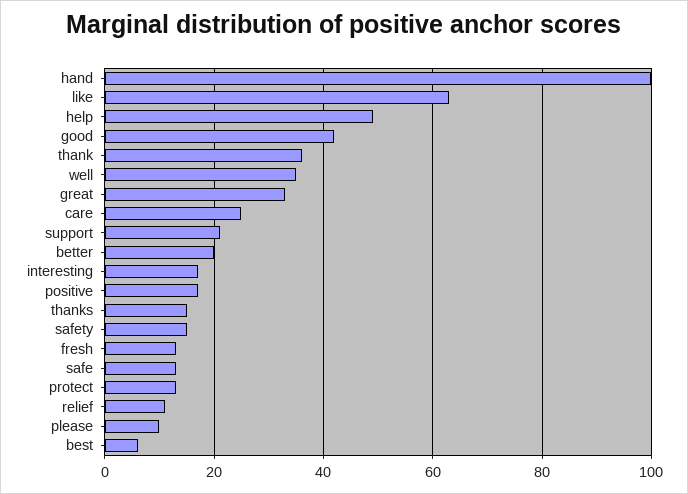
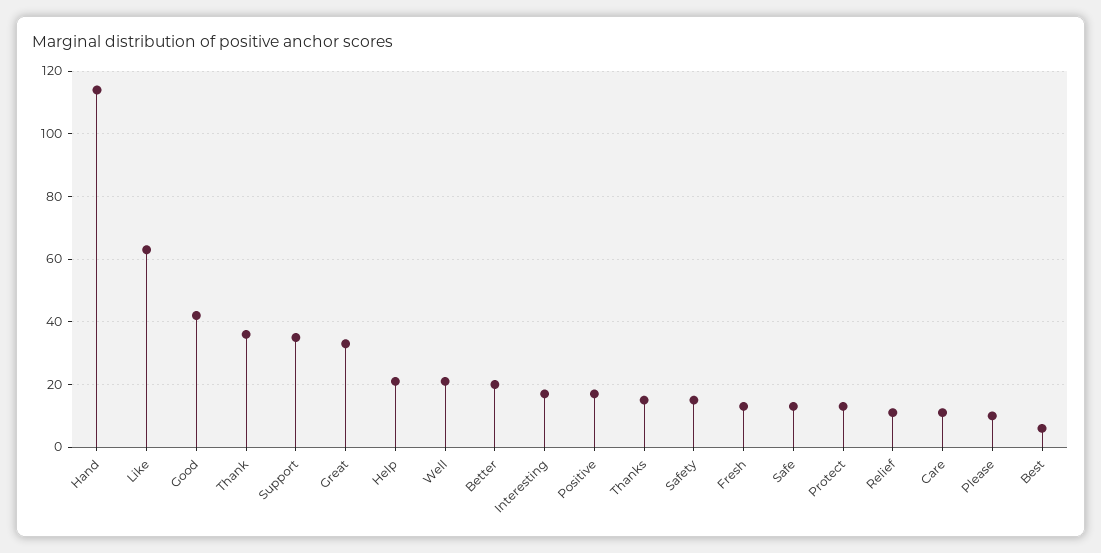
  {
-   "hand": 100,
+   "hand": 115,
    "like": 65,
-   "help": 50,
+   "help": 20,
    "good": 40,
    "thank": 35,
-   "well": 35,
+   "well": 20,
    "great": 35,
-   "care": 25,
+   "care": 10,
-   "support": 20,
+   "support": 35,
    "better": 20,
    "interesting": 15,
    "positive": 15,
    "thanks": 15,
    "safety": 15,
    "fresh": 15,
    "safe": 15,
    "protect": 15,
    "relief": 10,
    "please": 10,
    "best": 5
  }

